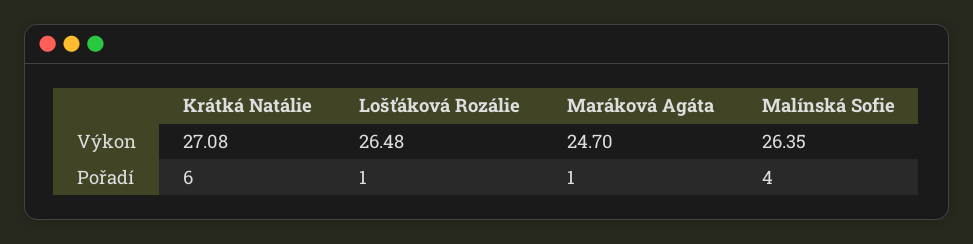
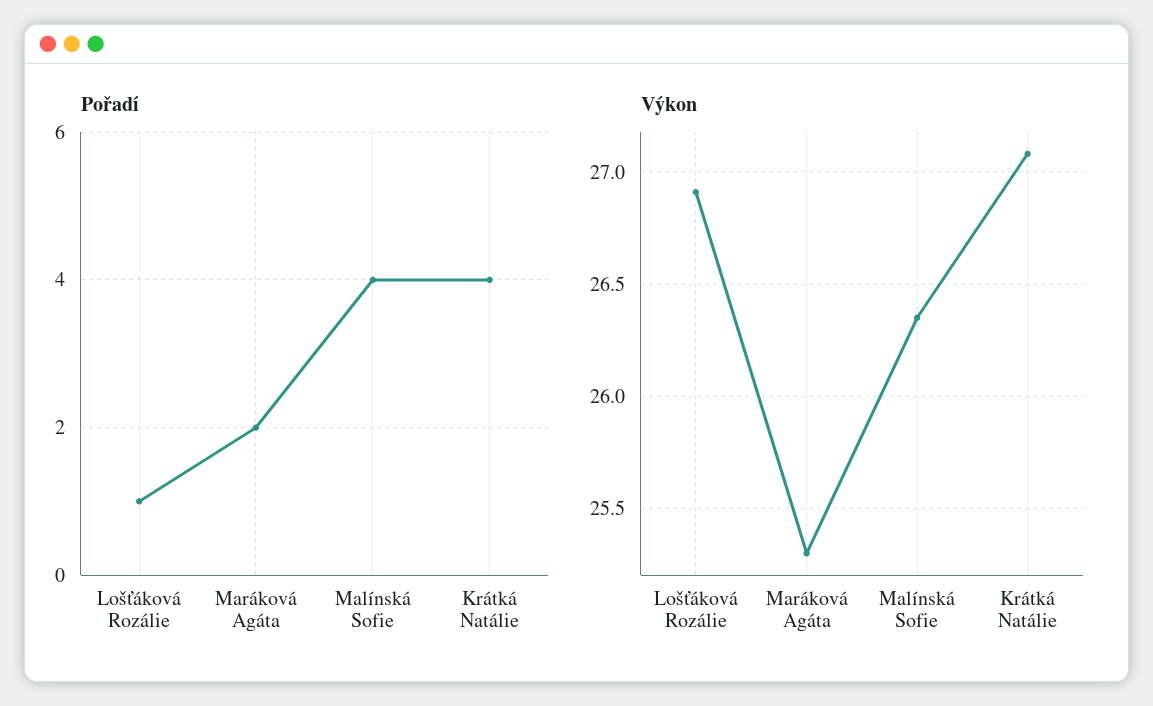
  {
    "Výkon": {
      "Krátká Natálie": 27.08,
-     "Lošťáková Rozálie": 26.48,
+     "Lošťáková Rozálie": 26.9,
-     "Maráková Agáta": 24.7,
+     "Maráková Agáta": 25.3,
      "Malínská Sofie": 26.35
    },
    "Pořadí": {
-     "Krátká Natálie": 6,
+     "Krátká Natálie": 4,
      "Lošťáková Rozálie": 1,
-     "Maráková Agáta": 1,
+     "Maráková Agáta": 2,
      "Malínská Sofie": 4
    }
  }

